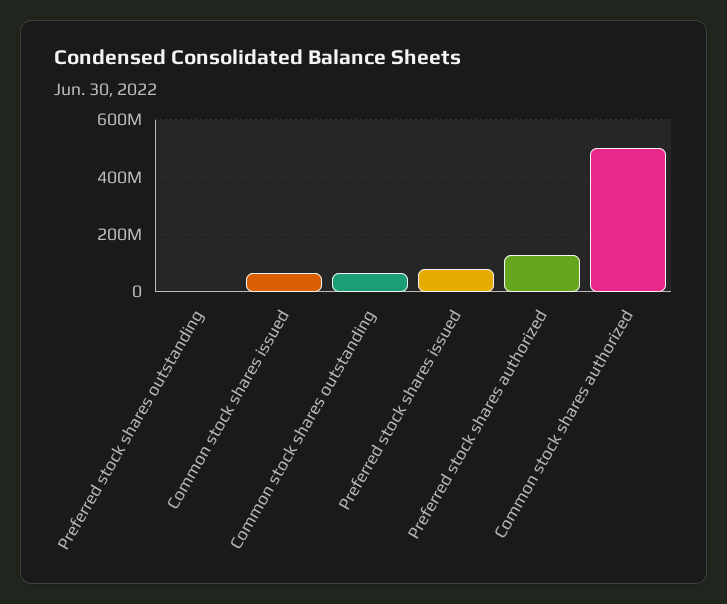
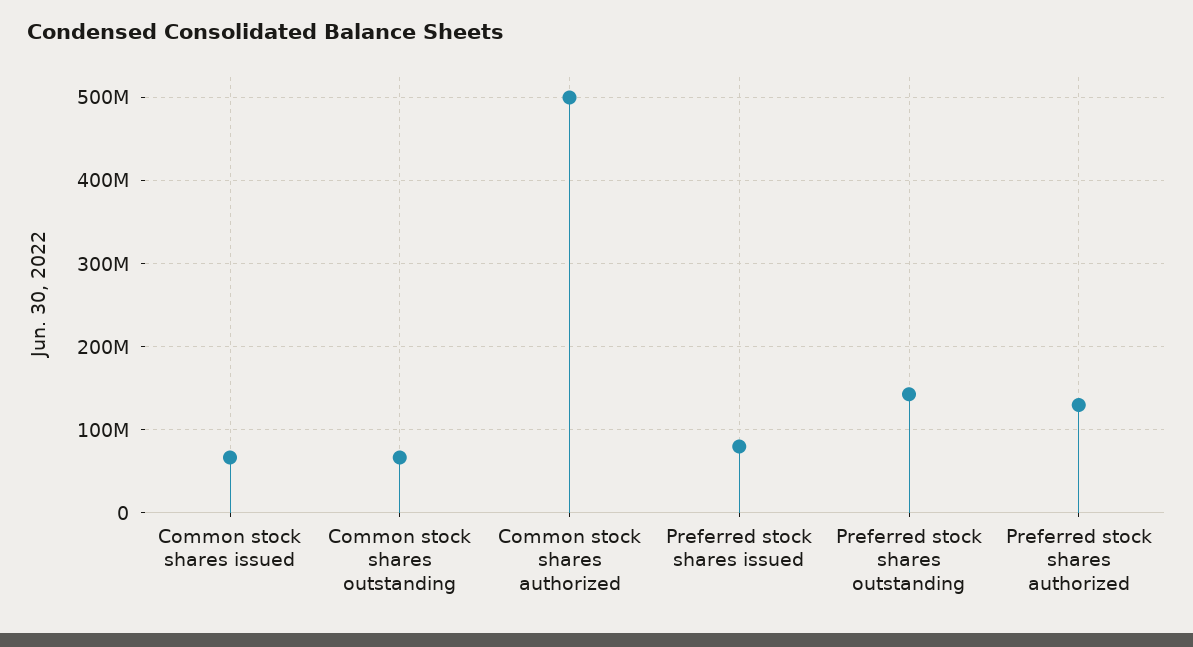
  {
-   "Preferred stock shares outstanding": 0,
+   "Preferred stock shares outstanding": 140000000,
    "Common stock shares issued": 70000000,
    "Common stock shares outstanding": 70000000,
    "Preferred stock shares issued": 80000000,
    "Preferred stock shares authorized": 130000000,
    "Common stock shares authorized": 500000000
  }

